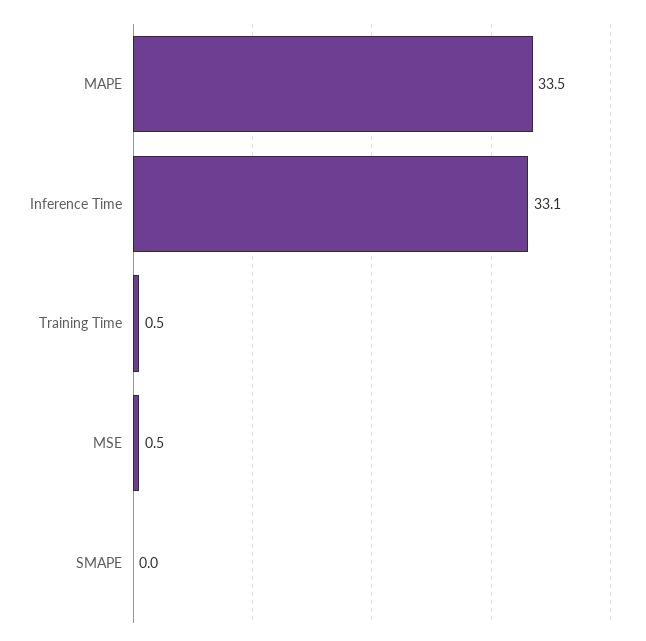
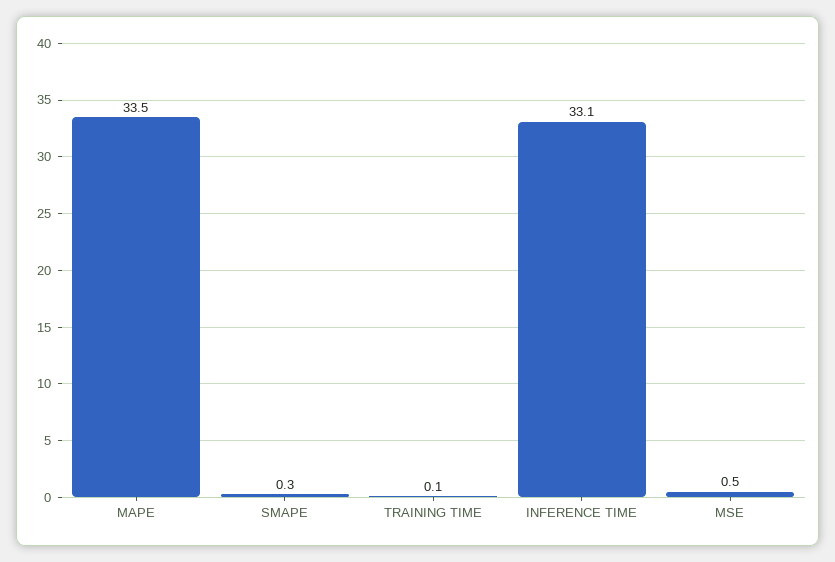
  {
    "MAPE": 33.5,
    "Inference Time": 33.1,
-   "Training Time": 0.5,
+   "Training Time": 0.1,
    "MSE": 0.5,
-   "SMAPE": 0
+   "SMAPE": 0.3
  }

